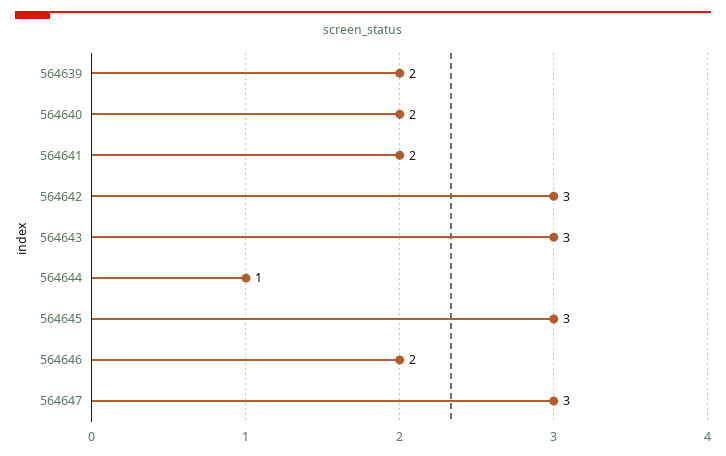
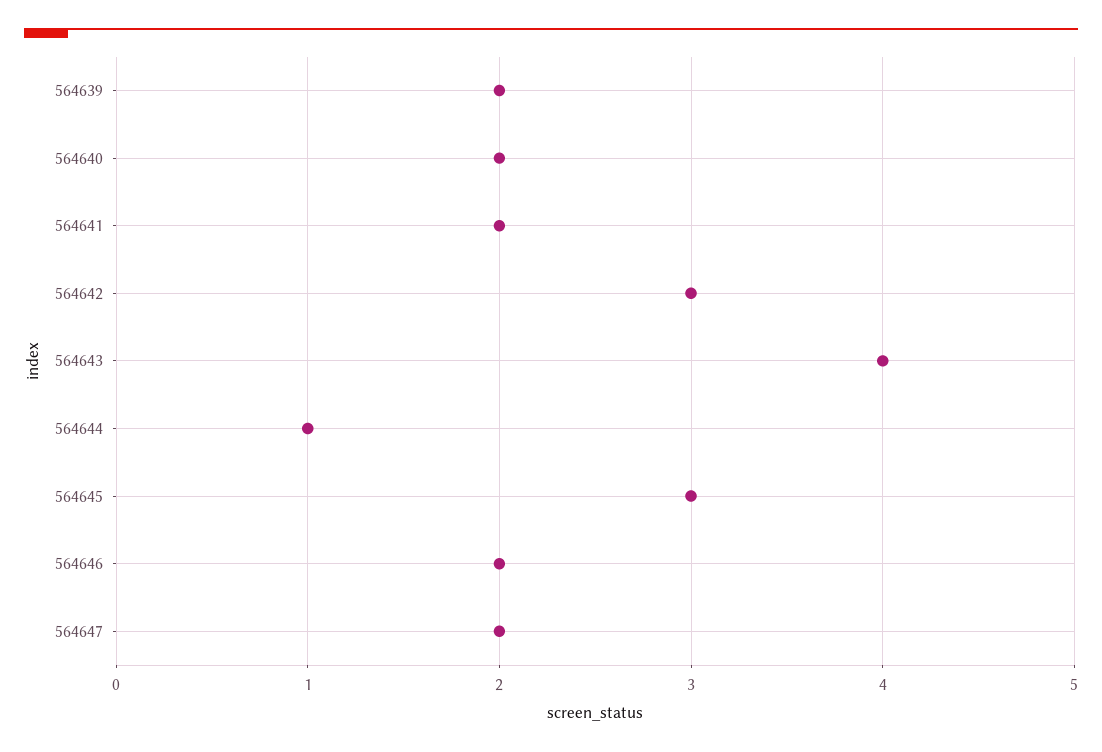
  {
    "564639": 2,
    "564640": 2,
    "564641": 2,
    "564642": 3,
-   "564643": 3,
+   "564643": 4,
    "564644": 1,
    "564645": 3,
    "564646": 2,
-   "564647": 3
+   "564647": 2
  }

